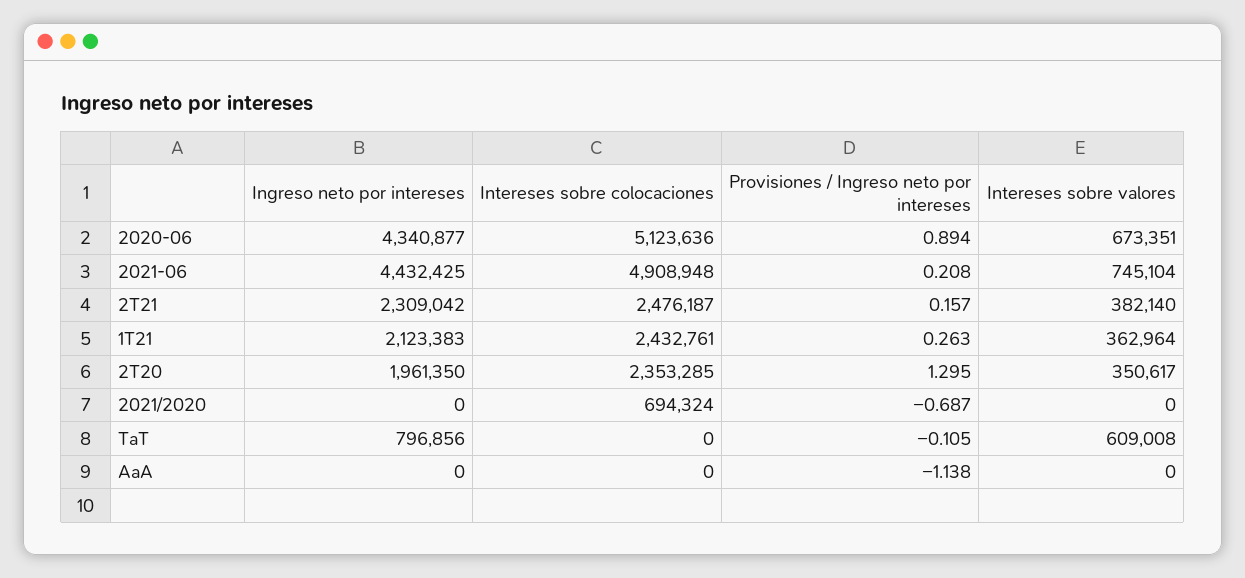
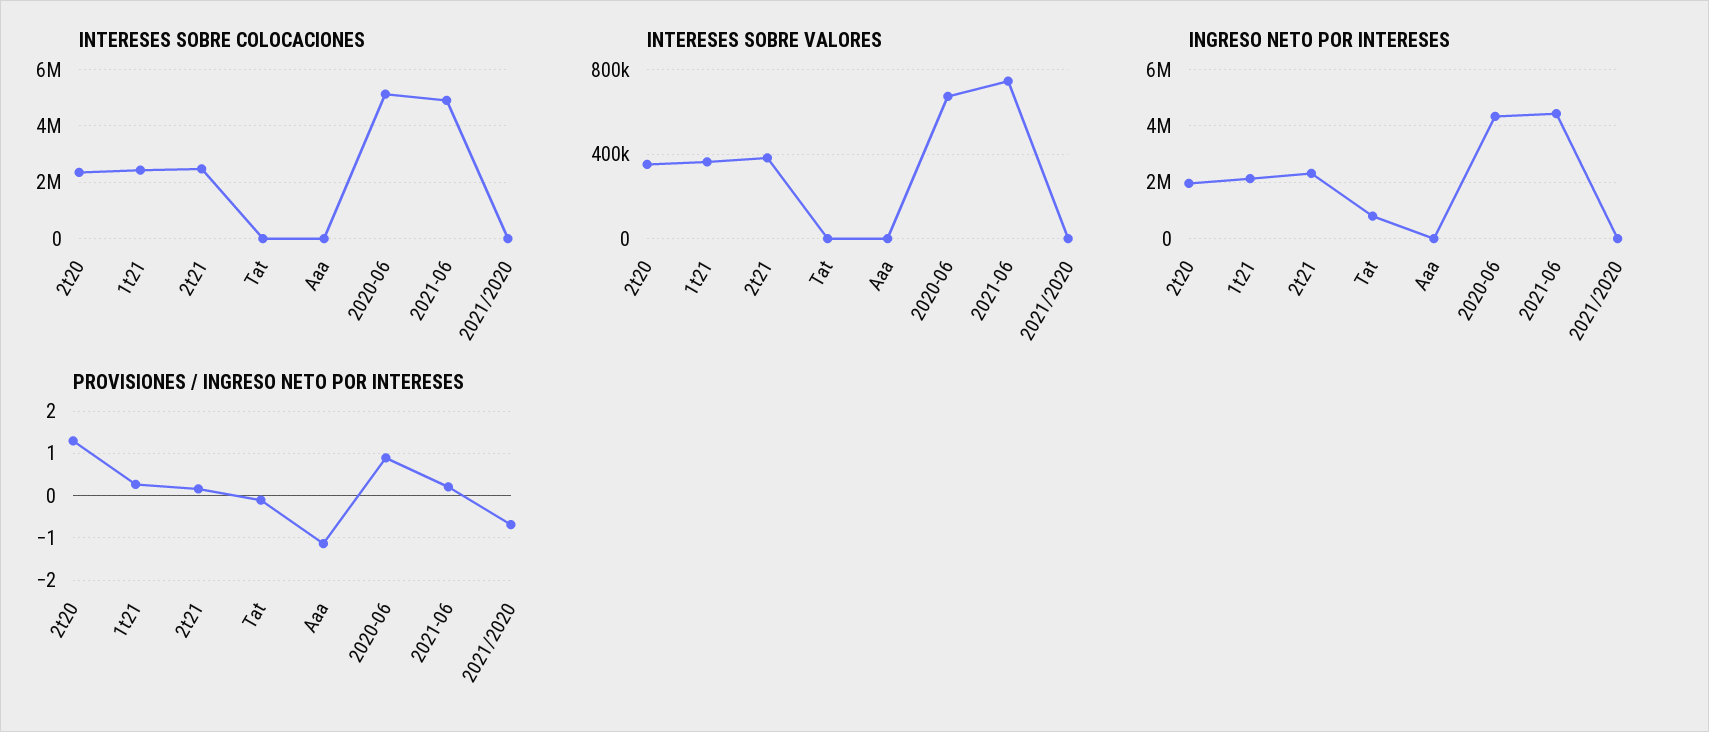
  {
    "Ingreso neto por intereses": {
      "2020-06": 4340877,
      "2021-06": 4432425,
      "2T21": 2309042,
      "1T21": 2123383,
      "2T20": 1961350,
      "2021/2020": 0,
      "TaT": 796856,
      "AaA": 0
    },
    "Intereses sobre colocaciones": {
      "2020-06": 5123636,
      "2021-06": 4908948,
      "2T21": 2476187,
      "1T21": 2432761,
      "2T20": 2353285,
-     "2021/2020": 694324,
+     "2021/2020": 0,
      "TaT": 0,
      "AaA": 0
    },
    "Provisiones / Ingreso neto por intereses": {
      "2020-06": 0.894,
      "2021-06": 0.208,
      "2T21": 0.157,
      "1T21": 0.263,
      "2T20": 1.295,
      "2021/2020": -0.687,
      "TaT": -0.105,
      "AaA": -1.138
    },
    "Intereses sobre valores": {
      "2020-06": 673351,
      "2021-06": 745104,
      "2T21": 382140,
      "1T21": 362964,
      "2T20": 350617,
      "2021/2020": 0,
-     "TaT": 609008,
+     "TaT": 0,
      "AaA": 0
    }
  }

